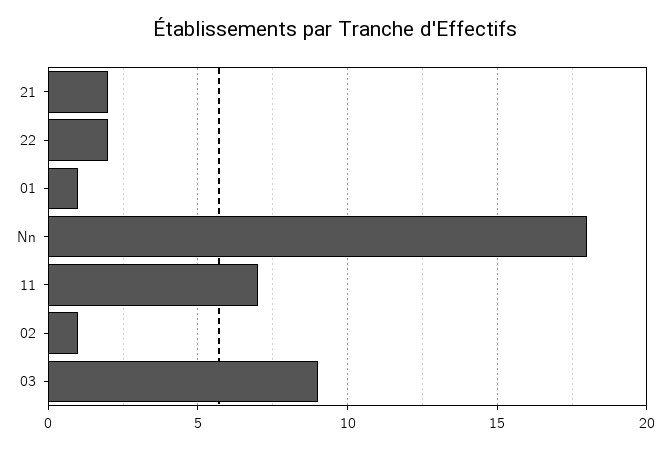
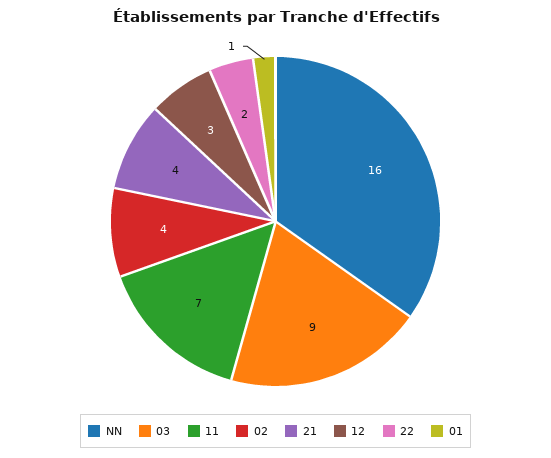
  {
-   "21": 2,
+   "21": 4,
    "22": 2,
    "01": 1,
-   "Nn": 18,
+   "Nn": 16,
    "11": 7,
-   "02": 1,
+   "02": 4,
-   "03": 9
+   "03": 9,
+   "12": 3
  }

